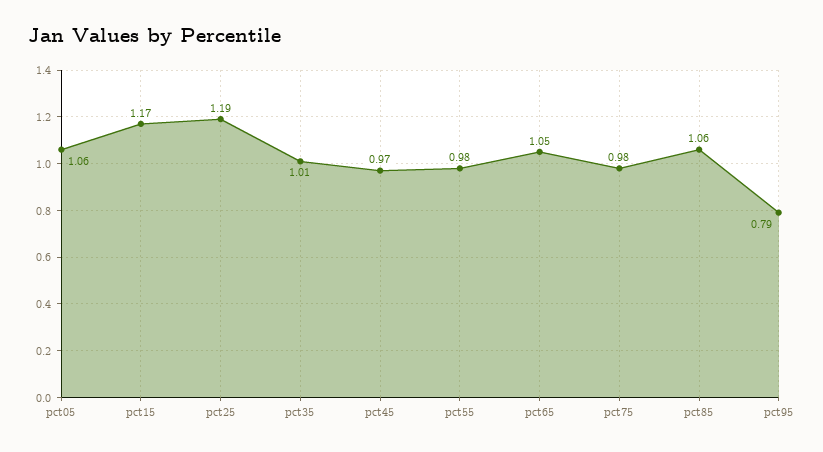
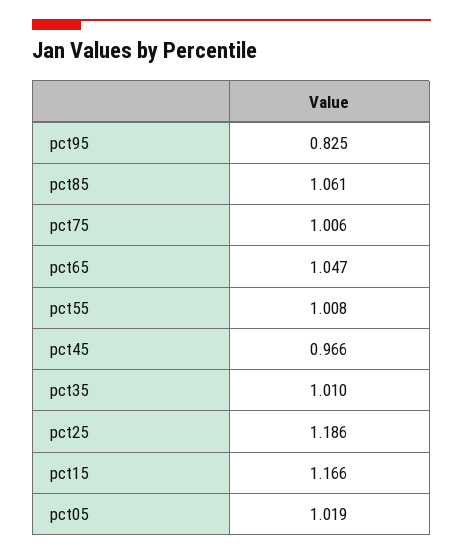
  {
-   "pct05": 1.06,
+   "pct05": 1.019,
    "pct15": 1.166,
    "pct25": 1.186,
    "pct35": 1.01,
    "pct45": 0.966,
-   "pct55": 0.98,
+   "pct55": 1.008,
    "pct65": 1.047,
-   "pct75": 0.98,
+   "pct75": 1.006,
    "pct85": 1.061,
-   "pct95": 0.79
+   "pct95": 0.825
  }

